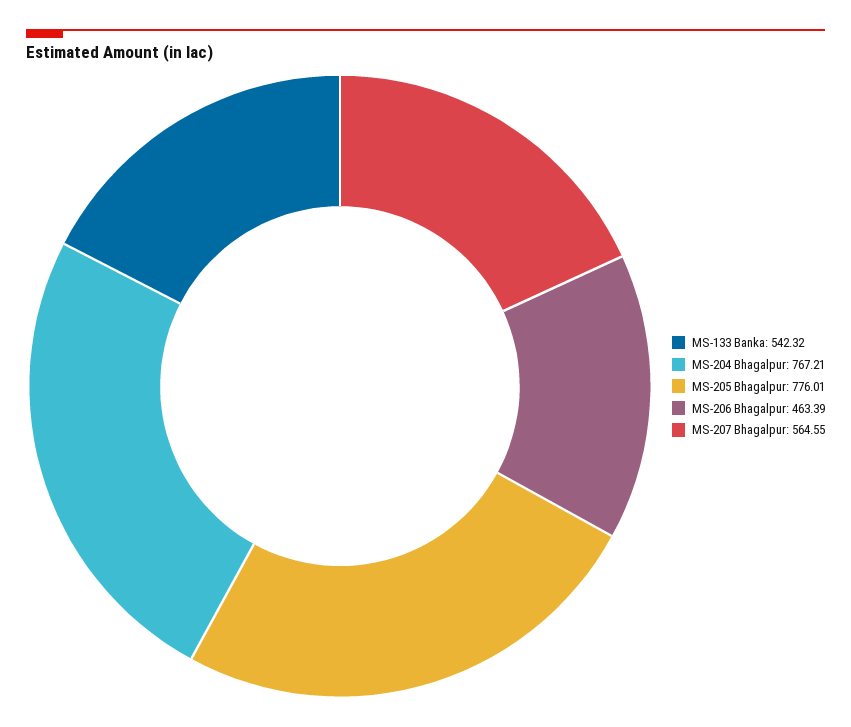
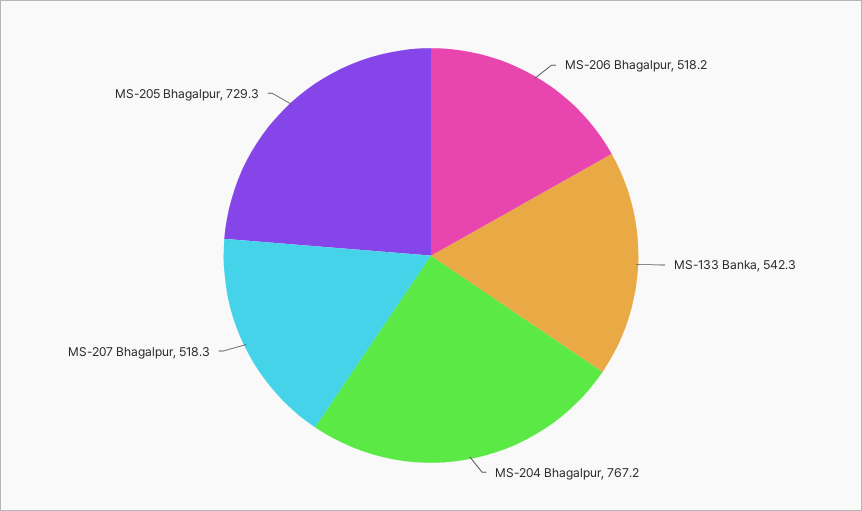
  {
    "MS-133 Banka": 542.32,
    "MS-204 Bhagalpur": 767.21,
-   "MS-205 Bhagalpur": 776.01,
+   "MS-205 Bhagalpur": 729.3,
-   "MS-206 Bhagalpur": 463.39,
+   "MS-206 Bhagalpur": 518.2,
-   "MS-207 Bhagalpur": 564.55
+   "MS-207 Bhagalpur": 518.3
  }

